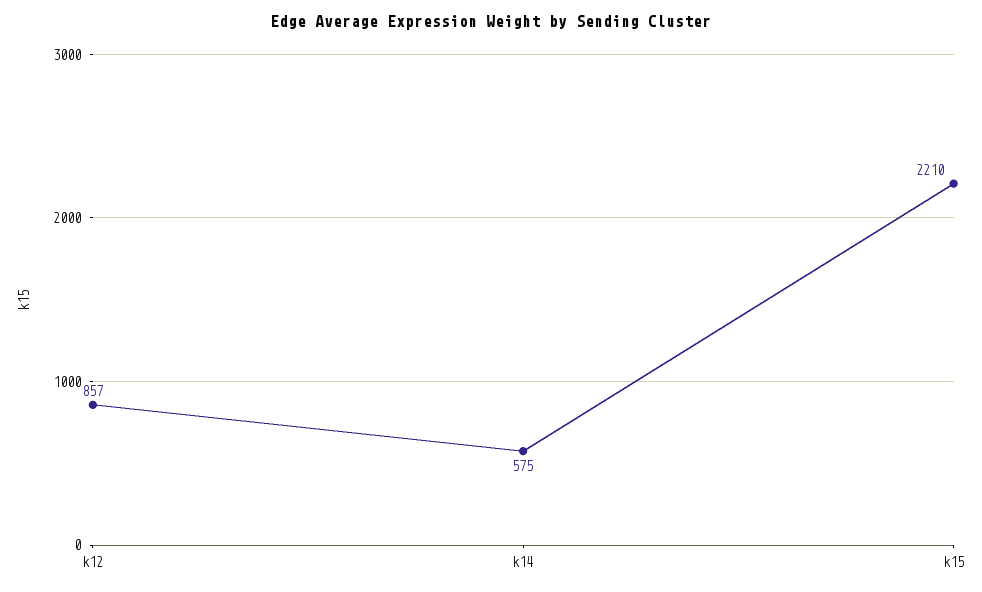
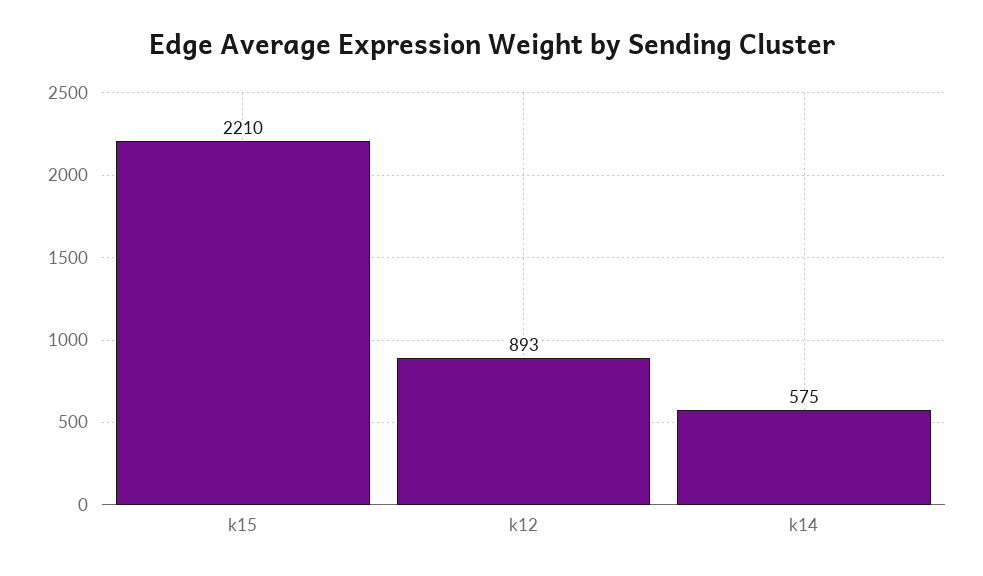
  {
-   "k12": 857,
+   "k12": 893,
    "k14": 575,
    "k15": 2210
  }

